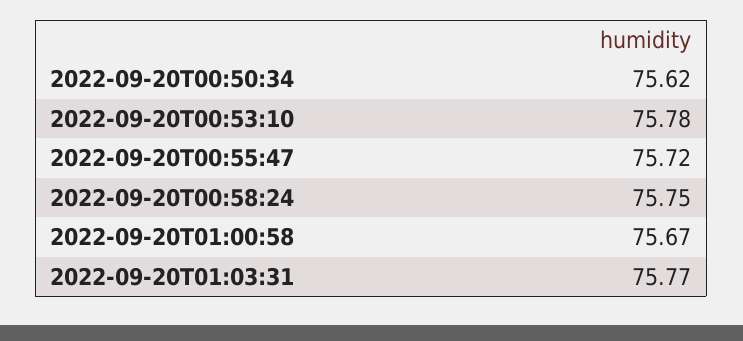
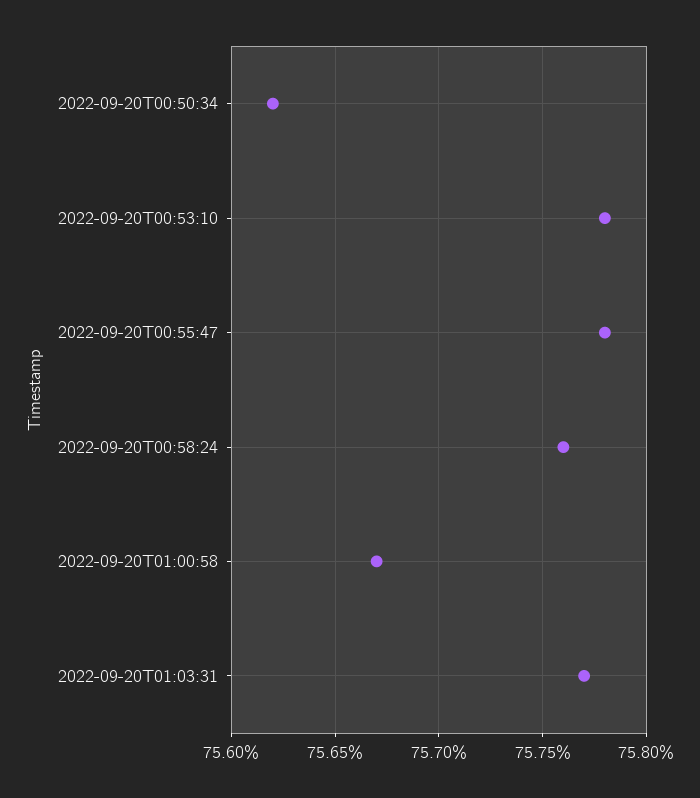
  {
    "2022-09-20T00:50:34": 75.62,
    "2022-09-20T00:53:10": 75.78,
-   "2022-09-20T00:55:47": 75.72,
+   "2022-09-20T00:55:47": 75.78,
-   "2022-09-20T00:58:24": 75.75,
+   "2022-09-20T00:58:24": 75.76,
    "2022-09-20T01:00:58": 75.67,
    "2022-09-20T01:03:31": 75.77
  }

